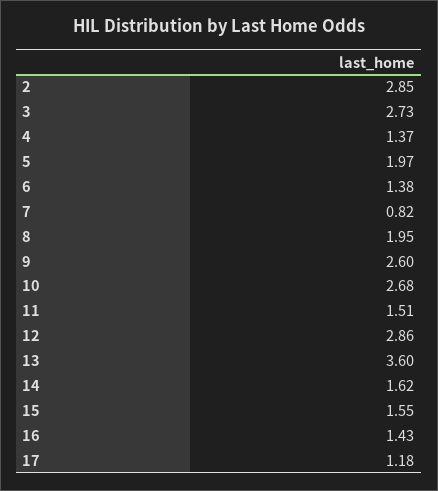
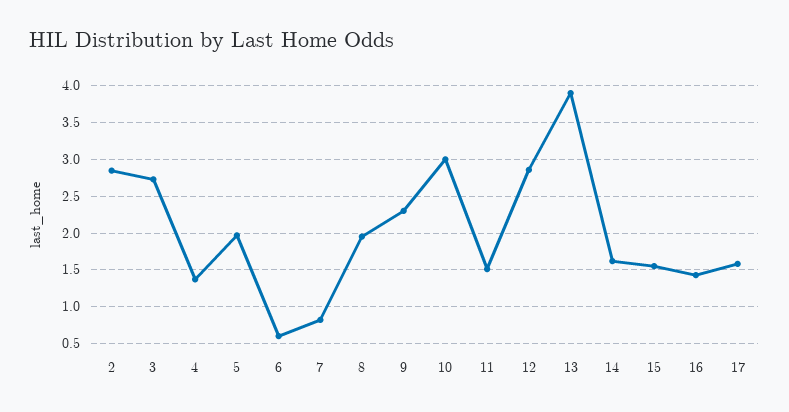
  {
    "2": 2.85,
    "3": 2.73,
    "4": 1.37,
    "5": 1.97,
-   "6": 1.38,
+   "6": 0.6,
    "7": 0.82,
    "8": 1.95,
-   "9": 2.6,
+   "9": 2.3,
-   "10": 2.68,
+   "10": 3,
    "11": 1.51,
    "12": 2.86,
-   "13": 3.6,
+   "13": 3.9,
    "14": 1.62,
    "15": 1.55,
    "16": 1.43,
-   "17": 1.18
+   "17": 1.6
  }

